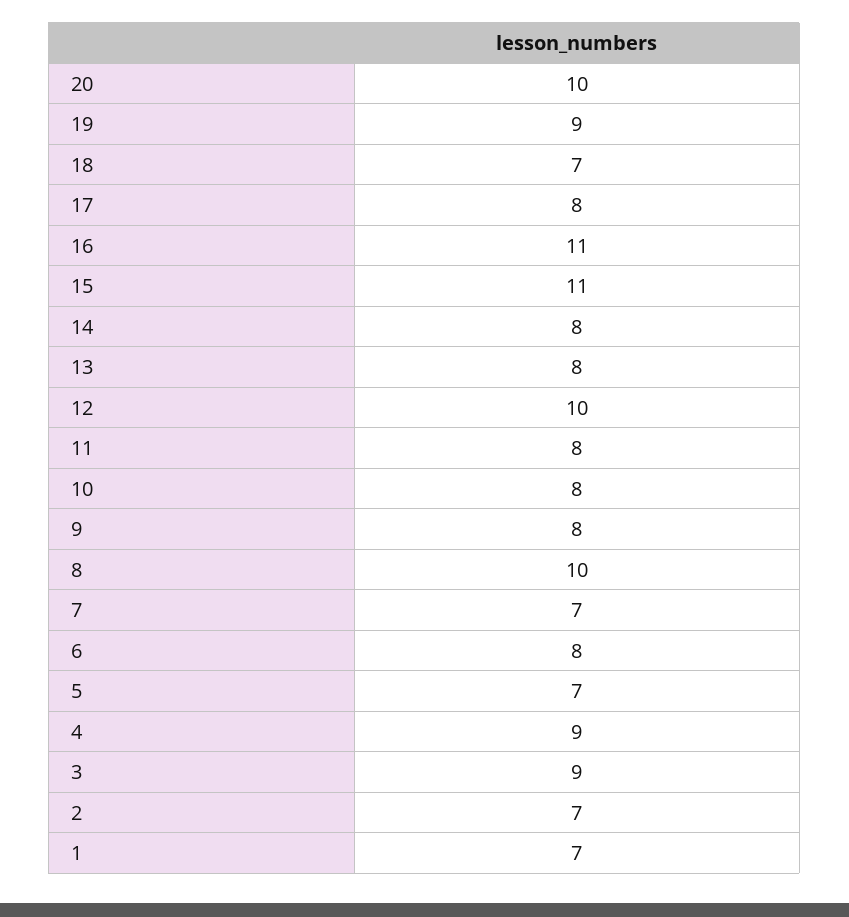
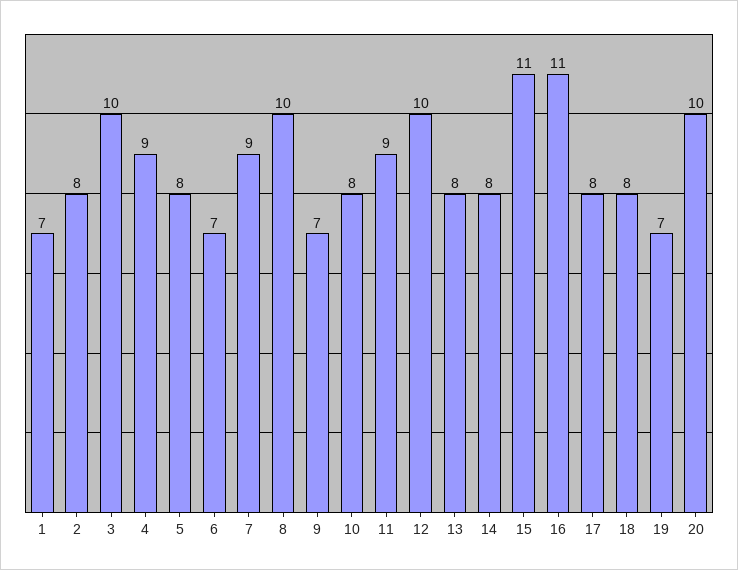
  {
    "20": 10,
-   "19": 9,
+   "19": 7,
-   "18": 7,
+   "18": 8,
    "17": 8,
    "16": 11,
    "15": 11,
    "14": 8,
    "13": 8,
    "12": 10,
-   "11": 8,
+   "11": 9,
    "10": 8,
-   "9": 8,
+   "9": 7,
    "8": 10,
-   "7": 7,
+   "7": 9,
-   "6": 8,
+   "6": 7,
-   "5": 7,
+   "5": 8,
    "4": 9,
-   "3": 9,
+   "3": 10,
-   "2": 7,
+   "2": 8,
    "1": 7
  }

